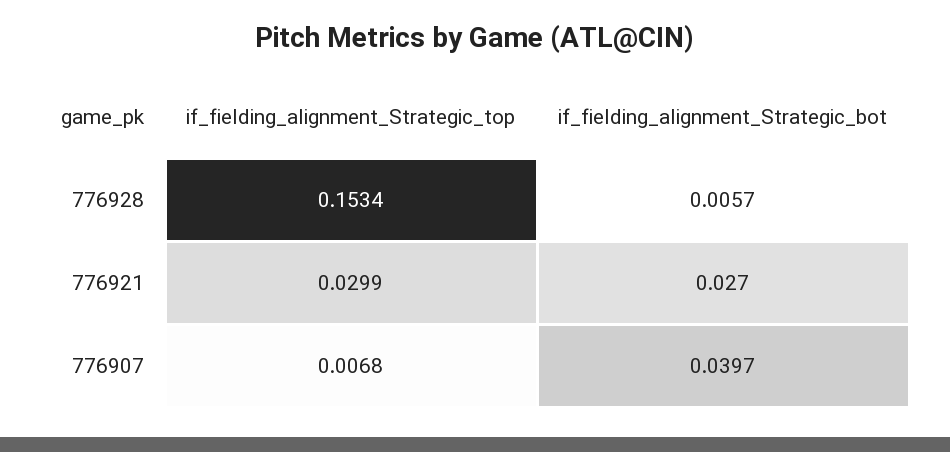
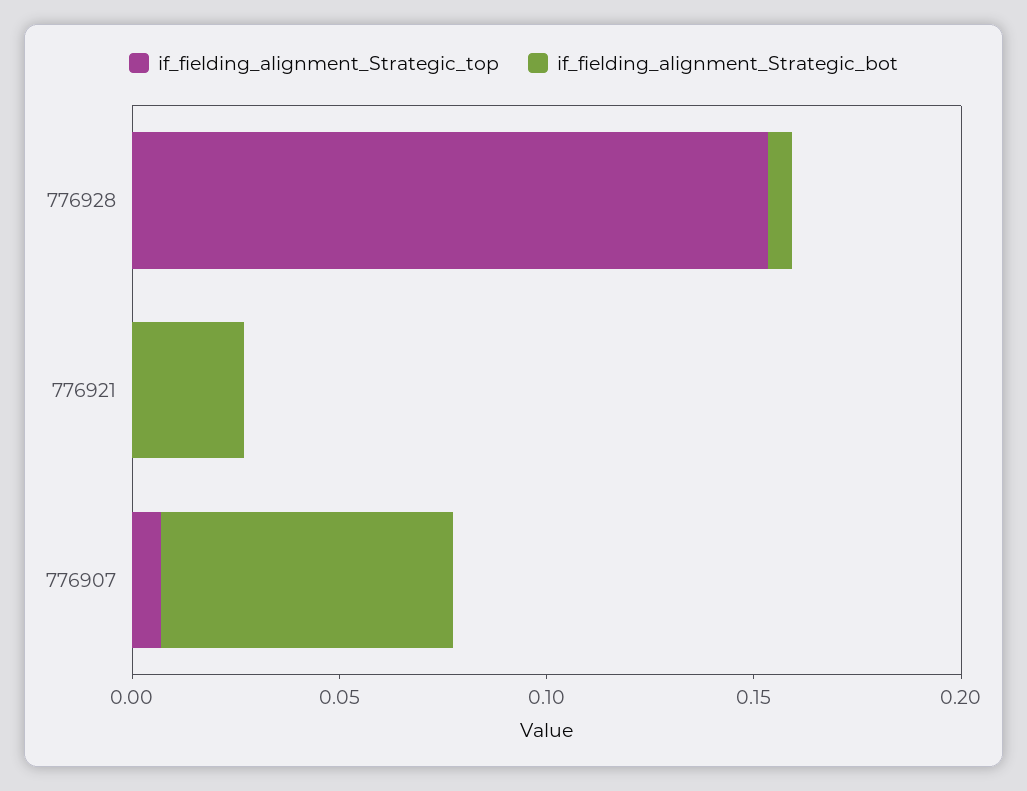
  {
    "if_fielding_alignment_Strategic_top": {
      "776928": 0.1534,
-     "776921": 0.0299,
+     "776921": 0,
      "776907": 0.0068
    },
    "if_fielding_alignment_Strategic_bot": {
      "776928": 0.0057,
      "776921": 0.027,
-     "776907": 0.0397
+     "776907": 0.07
    }
  }

